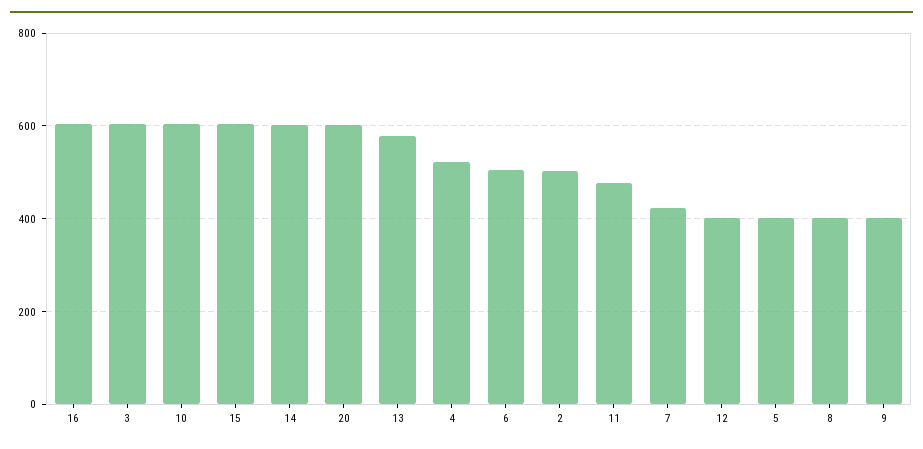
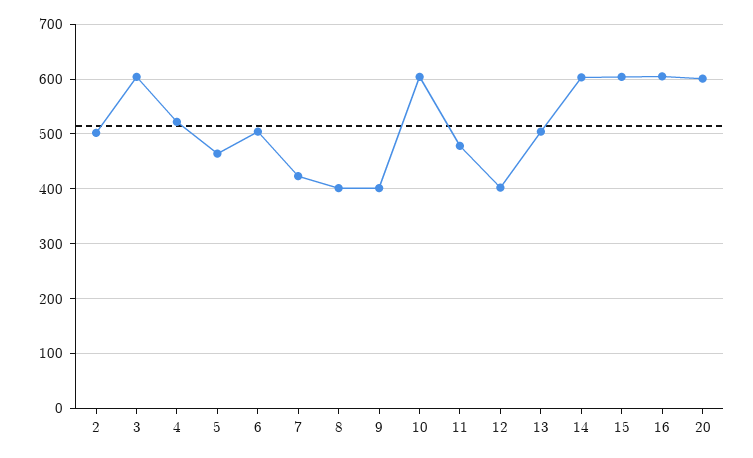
  {
    "16": 600,
    "3": 600,
    "10": 600,
    "15": 600,
    "14": 600,
    "20": 600,
-   "13": 580,
+   "13": 500,
    "4": 520,
    "6": 500,
    "2": 500,
    "11": 480,
    "7": 420,
    "12": 400,
-   "5": 400,
+   "5": 460,
    "8": 400,
    "9": 400
  }

